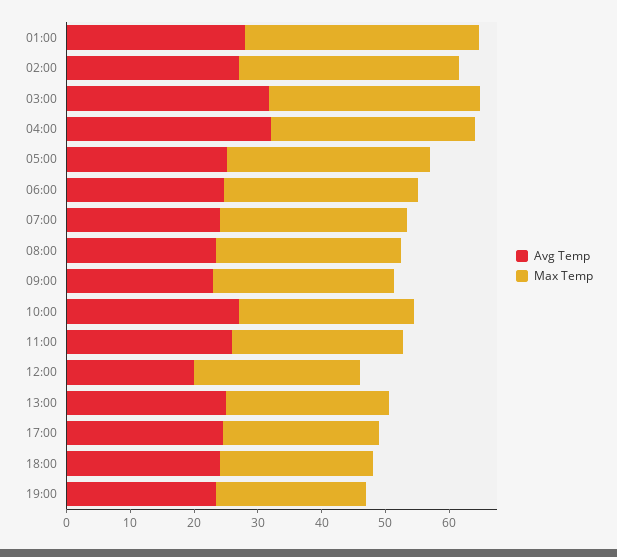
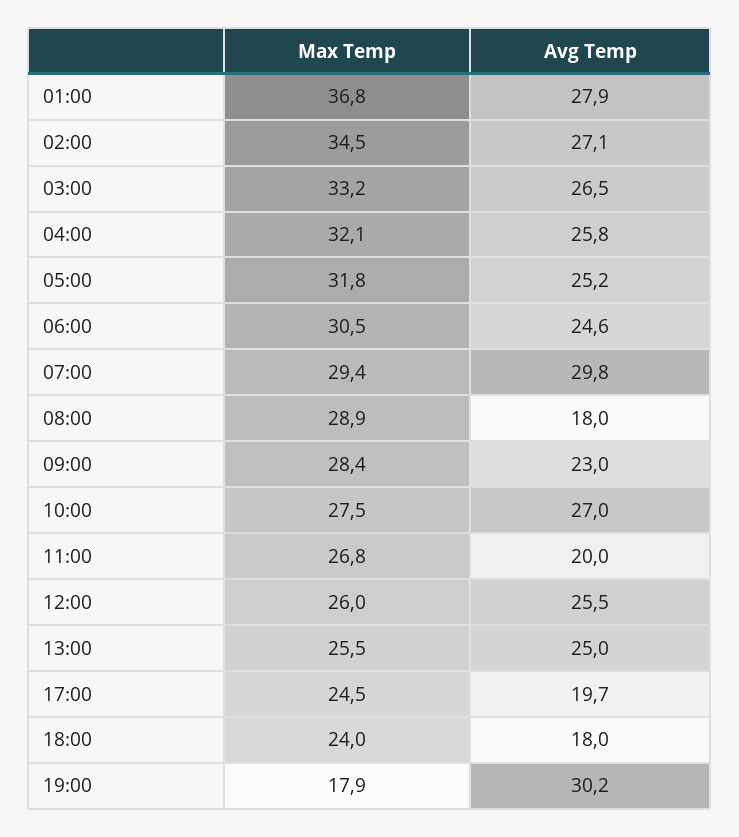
  {
    "Avg Temp": {
      "01:00": 27.9,
      "02:00": 27.1,
-     "03:00": 32,
+     "03:00": 26.5,
-     "04:00": 32,
+     "04:00": 25.8,
      "05:00": 25.2,
      "06:00": 24.6,
-     "07:00": 24,
+     "07:00": 29.8,
-     "08:00": 24,
+     "08:00": 18,
      "09:00": 23,
      "10:00": 27,
-     "11:00": 26,
+     "11:00": 20,
-     "12:00": 20,
+     "12:00": 25.5,
      "13:00": 25,
-     "17:00": 24,
+     "17:00": 19.7,
-     "18:00": 24,
+     "18:00": 18,
-     "19:00": 24
+     "19:00": 30.2
    },
    "Max Temp": {
      "01:00": 36.8,
      "02:00": 34.5,
      "03:00": 33.2,
      "04:00": 32.1,
      "05:00": 31.8,
      "06:00": 30.5,
      "07:00": 29.4,
      "08:00": 28.9,
      "09:00": 28.4,
      "10:00": 27.5,
      "11:00": 26.8,
      "12:00": 26,
      "13:00": 25.5,
      "17:00": 24.5,
      "18:00": 24,
-     "19:00": 24
+     "19:00": 17.9
    }
  }

